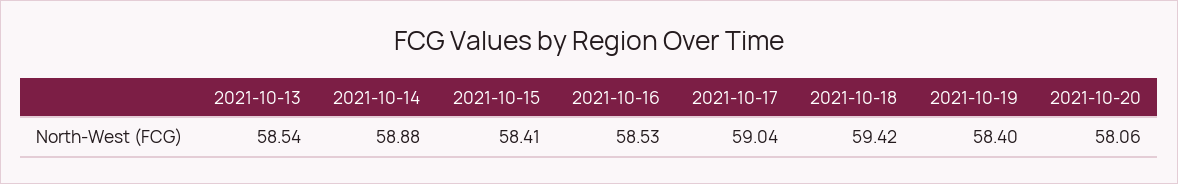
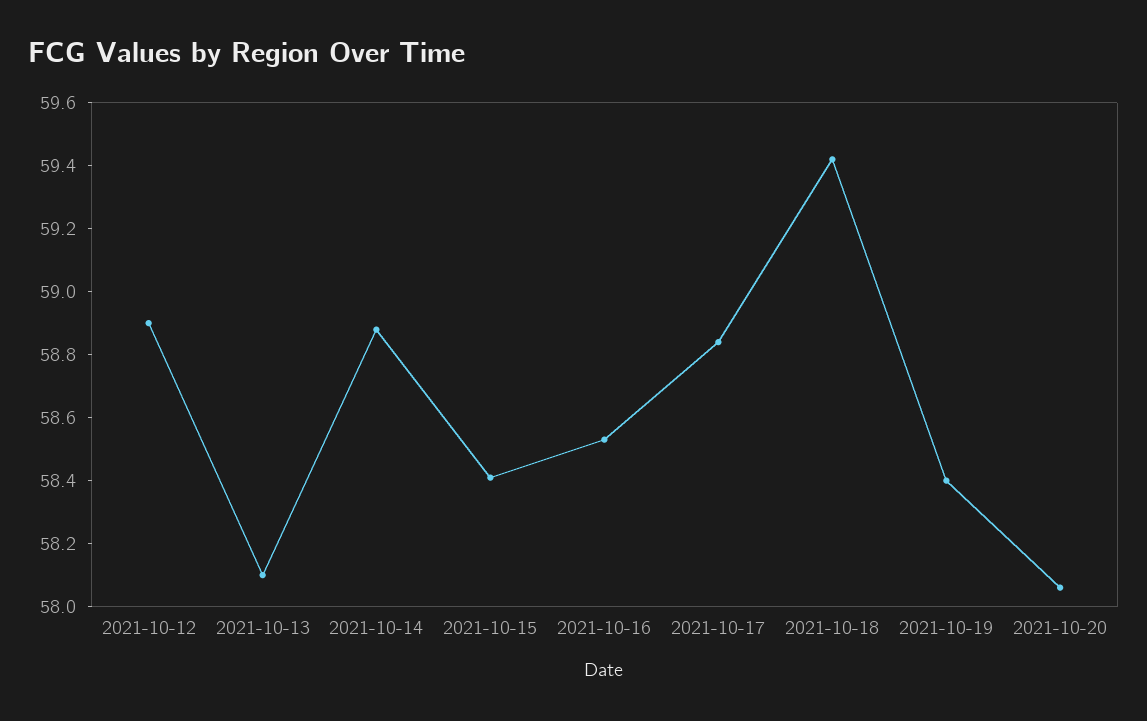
  {
-   "2021-10-13": 58.54,
+   "2021-10-13": 58.1,
    "2021-10-14": 58.88,
    "2021-10-15": 58.41,
    "2021-10-16": 58.53,
-   "2021-10-17": 59.04,
+   "2021-10-17": 58.85,
    "2021-10-18": 59.42,
    "2021-10-19": 58.4,
-   "2021-10-20": 58.06
+   "2021-10-20": 58.06,
+   "2021-10-12": 58.9
  }

